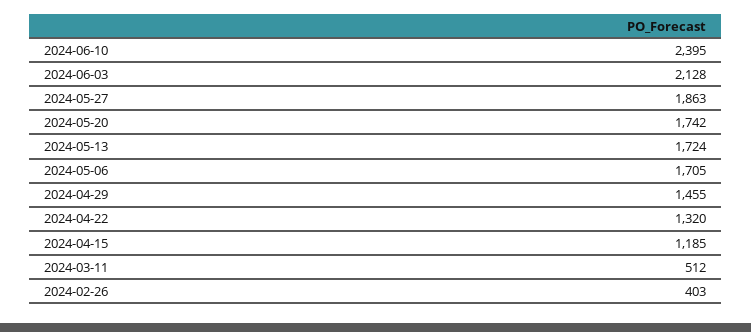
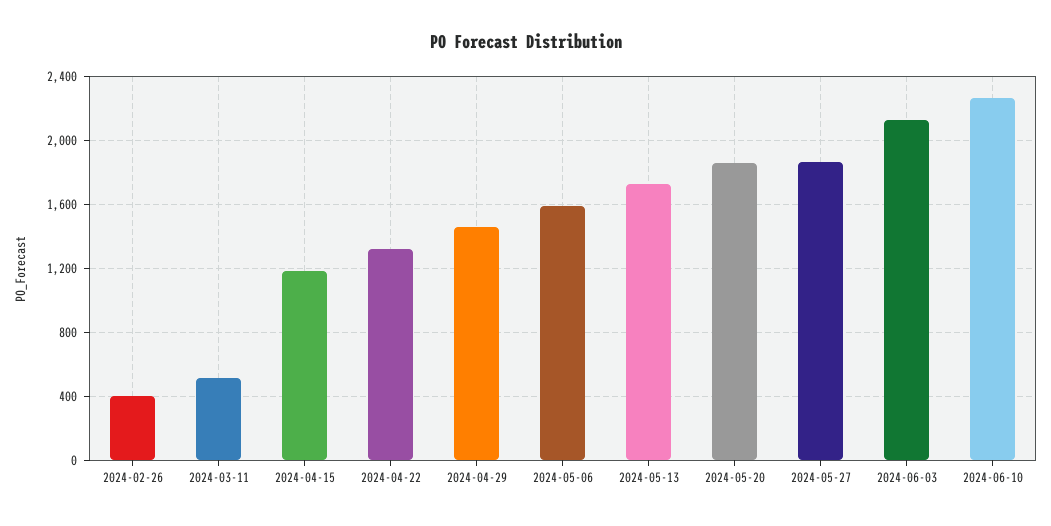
  {
-   "2024-06-10": 2395,
+   "2024-06-10": 2250,
    "2024-06-03": 2128,
    "2024-05-27": 1863,
-   "2024-05-20": 1742,
+   "2024-05-20": 1850,
    "2024-05-13": 1724,
-   "2024-05-06": 1705,
+   "2024-05-06": 1600,
    "2024-04-29": 1455,
    "2024-04-22": 1320,
    "2024-04-15": 1185,
    "2024-03-11": 512,
    "2024-02-26": 403
  }

